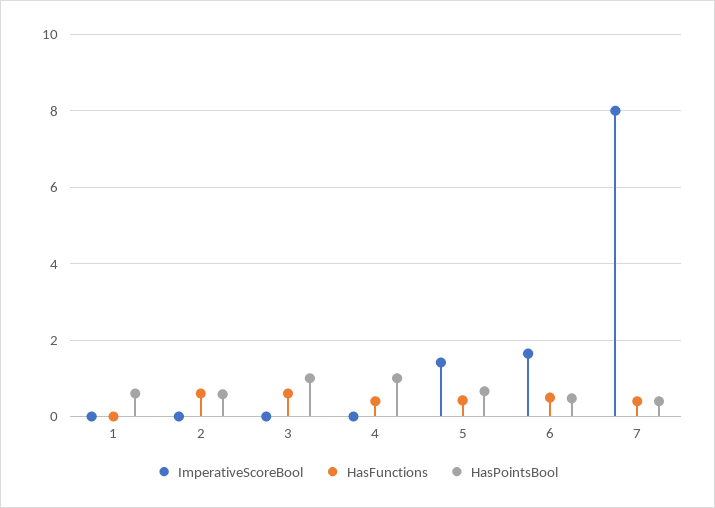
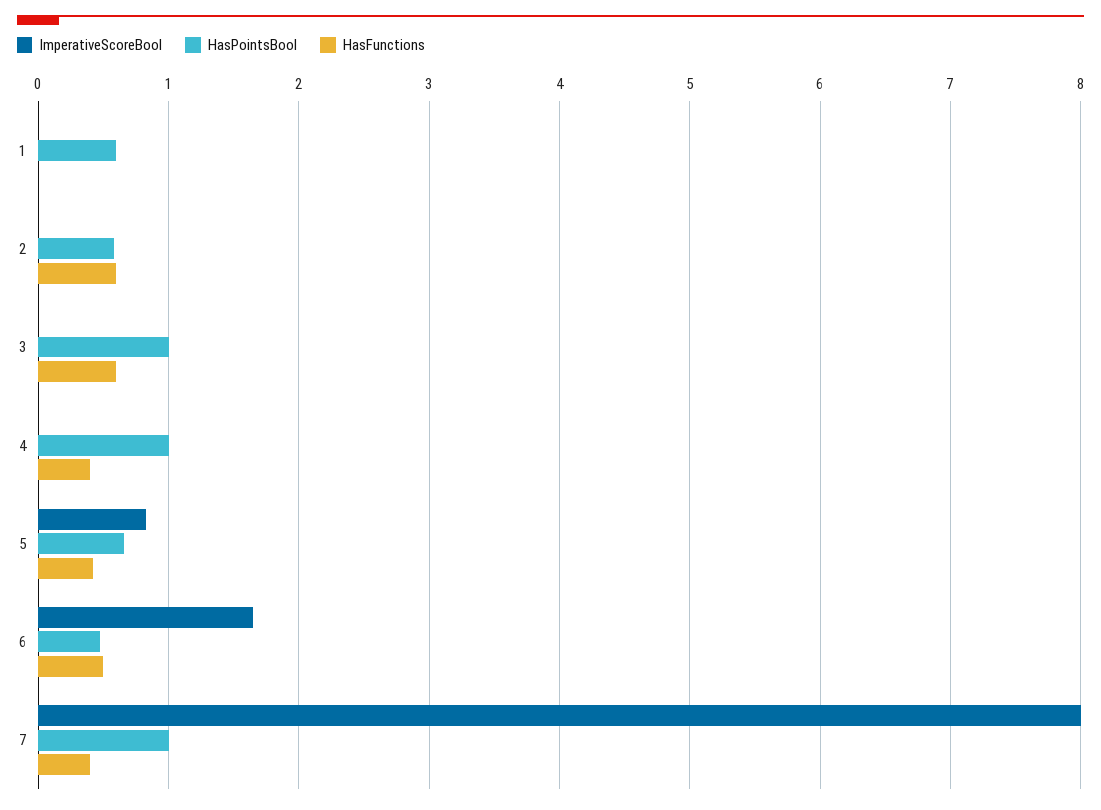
  {
    "ImperativeScoreBool": {
      "1": 0,
      "2": 0,
      "3": 0,
      "4": 0,
-     "5": 1.4,
+     "5": 0.8,
      "6": 1.6,
      "7": 8
    },
    "HasFunctions": {
      "1": 0,
      "2": 0.6,
      "3": 0.6,
      "4": 0.4,
      "5": 0.4,
      "6": 0.5,
      "7": 0.4
    },
    "HasPointsBool": {
      "1": 0.6,
      "2": 0.6,
      "3": 1,
      "4": 1,
      "5": 0.7,
      "6": 0.5,
-     "7": 0.4
+     "7": 1
    }
  }

